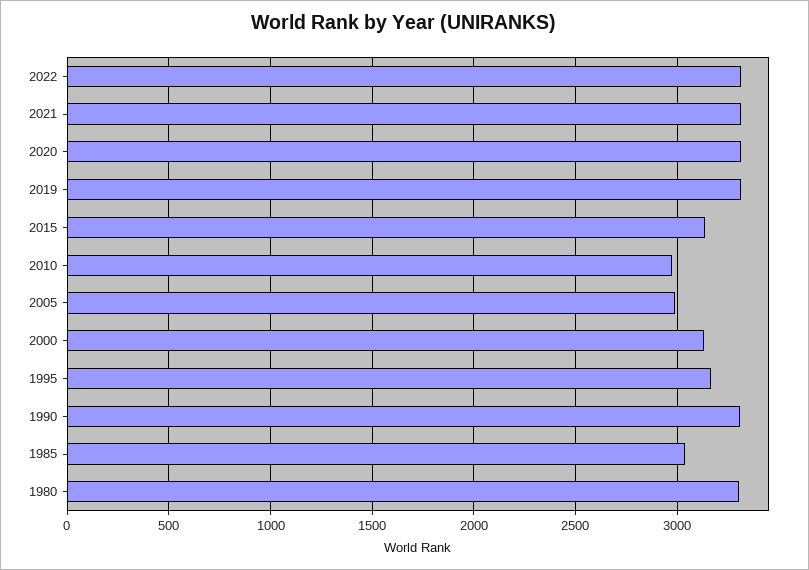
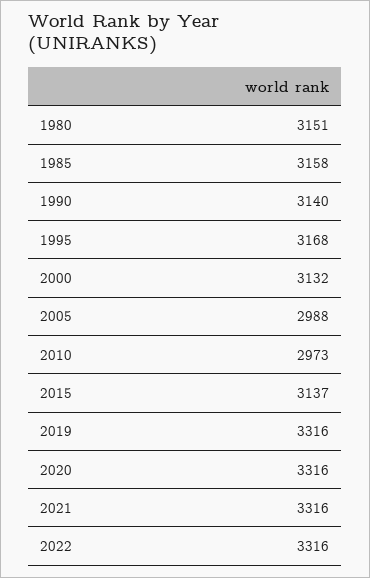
  {
    "2022": 3316,
    "2021": 3316,
    "2020": 3316,
    "2019": 3316,
    "2015": 3137,
    "2010": 2973,
    "2005": 2988,
    "2000": 3132,
    "1995": 3168,
-   "1990": 3300,
+   "1990": 3140,
-   "1985": 3050,
+   "1985": 3158,
-   "1980": 3300
+   "1980": 3151
  }

